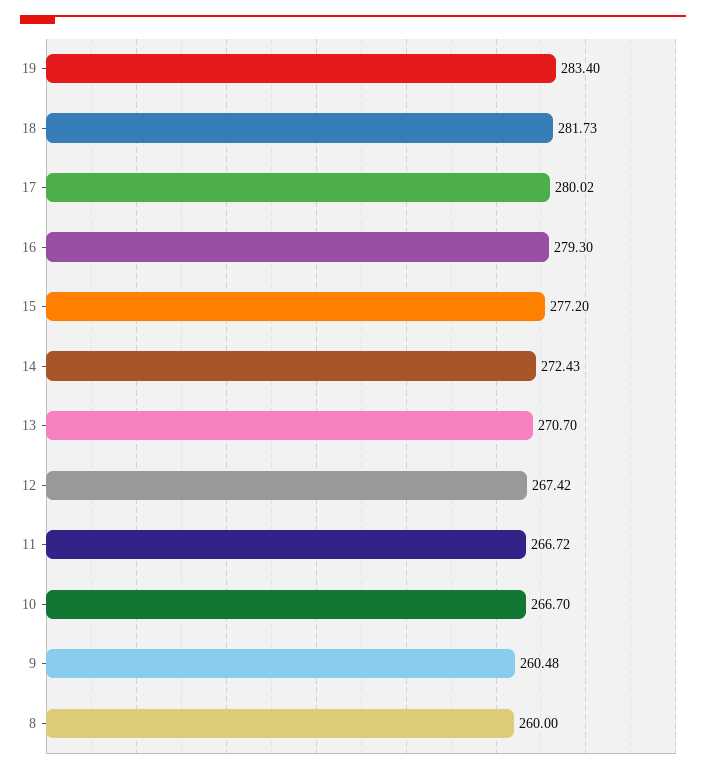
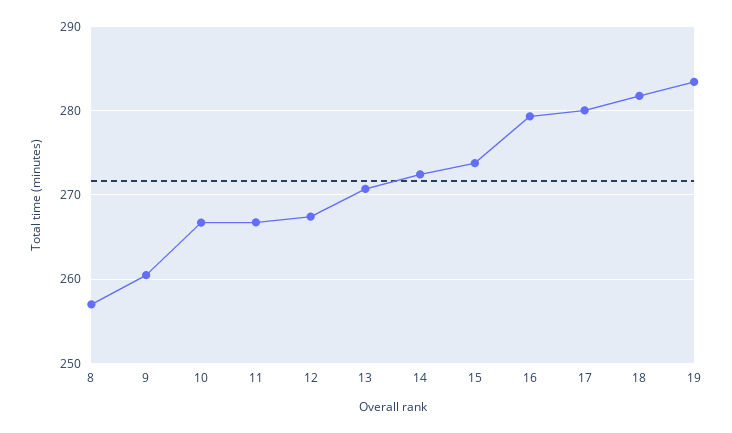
  {
    "19": 283.4,
    "18": 281.73,
    "17": 280.02,
    "16": 279.3,
-   "15": 277.2,
+   "15": 274,
    "14": 272.43,
    "13": 270.7,
    "12": 267.42,
    "11": 266.72,
    "10": 266.7,
    "9": 260.48,
-   "8": 260
+   "8": 257
  }

